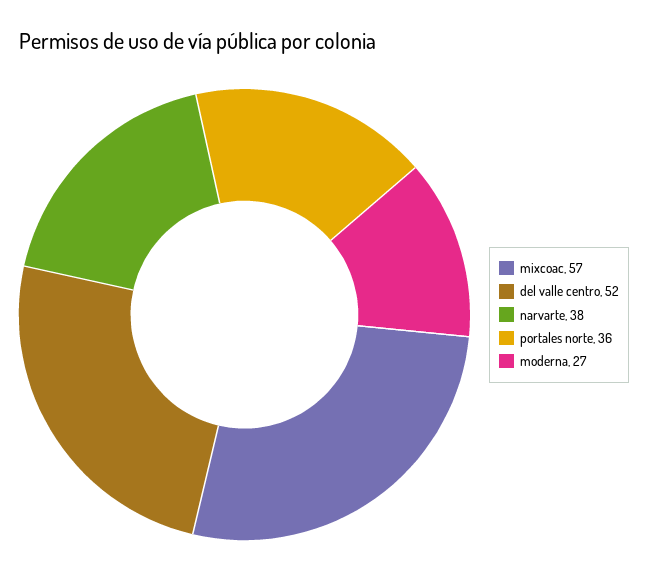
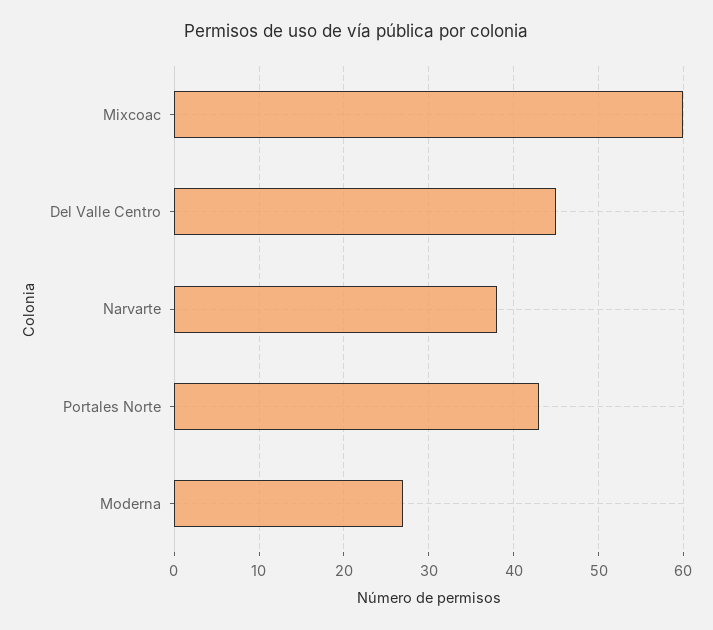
  {
-   "mixcoac": 57,
+   "mixcoac": 60,
-   "del valle centro": 52,
+   "del valle centro": 45,
    "narvarte": 38,
-   "portales norte": 36,
+   "portales norte": 43,
    "moderna": 27
  }

